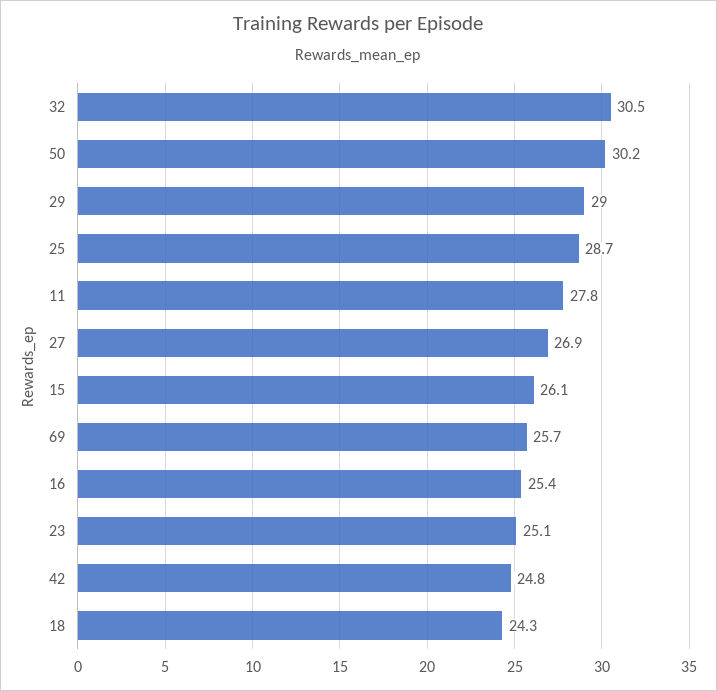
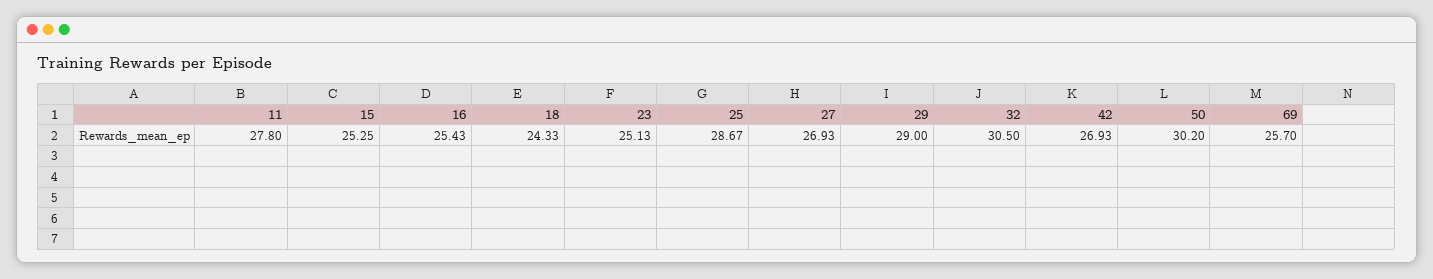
  {
    "32": 30.5,
    "50": 30.2,
    "29": 29,
    "25": 28.67,
    "11": 27.8,
    "27": 26.93,
-   "15": 26.1,
+   "15": 25.25,
    "69": 25.7,
    "16": 25.43,
    "23": 25.13,
-   "42": 24.8,
+   "42": 26.93,
    "18": 24.33
  }

